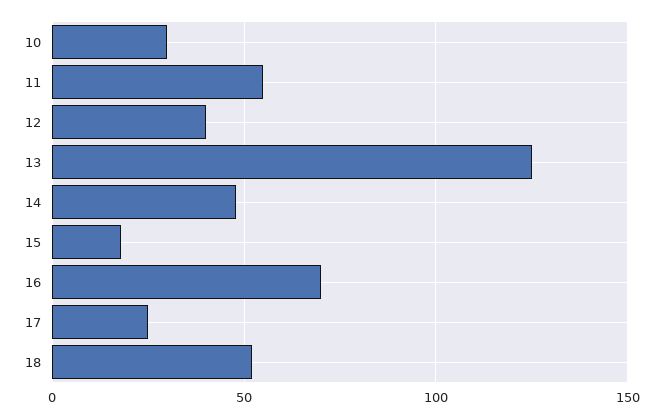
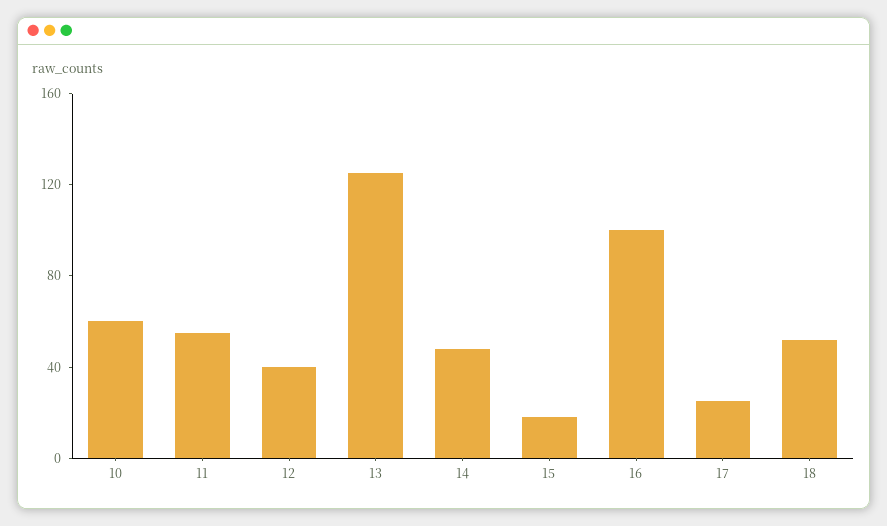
  {
-   "10": 30,
+   "10": 60,
    "11": 55,
    "12": 40,
    "13": 125,
    "14": 50,
    "15": 20,
-   "16": 70,
+   "16": 100,
    "17": 25,
    "18": 50
  }

